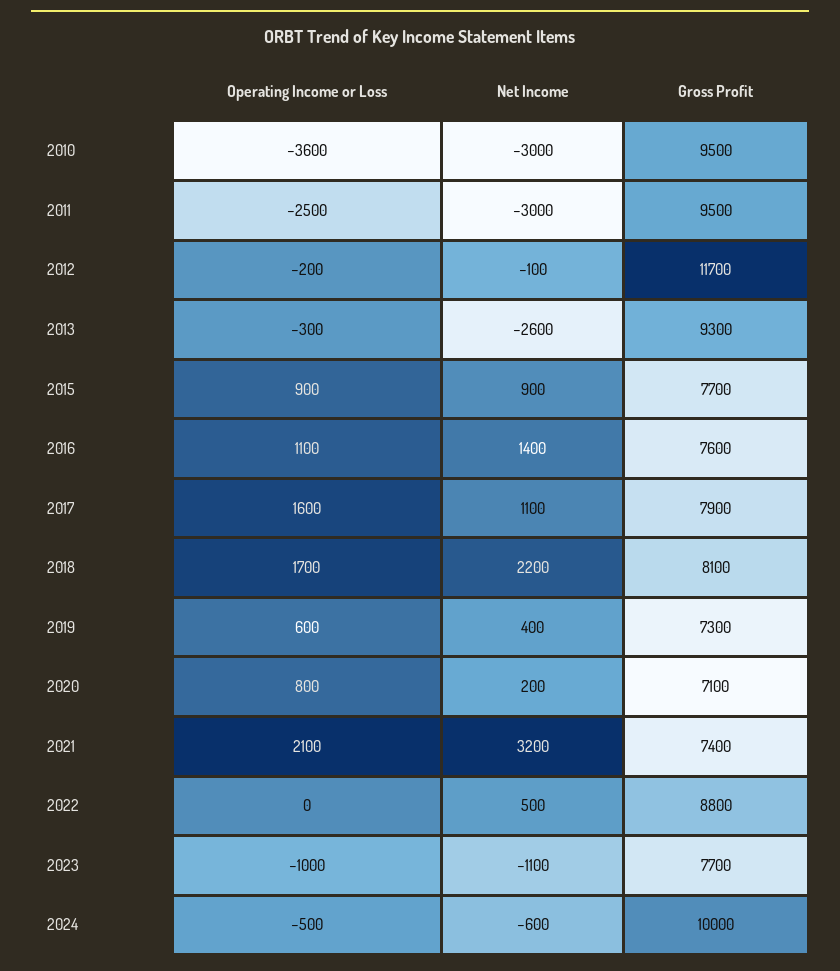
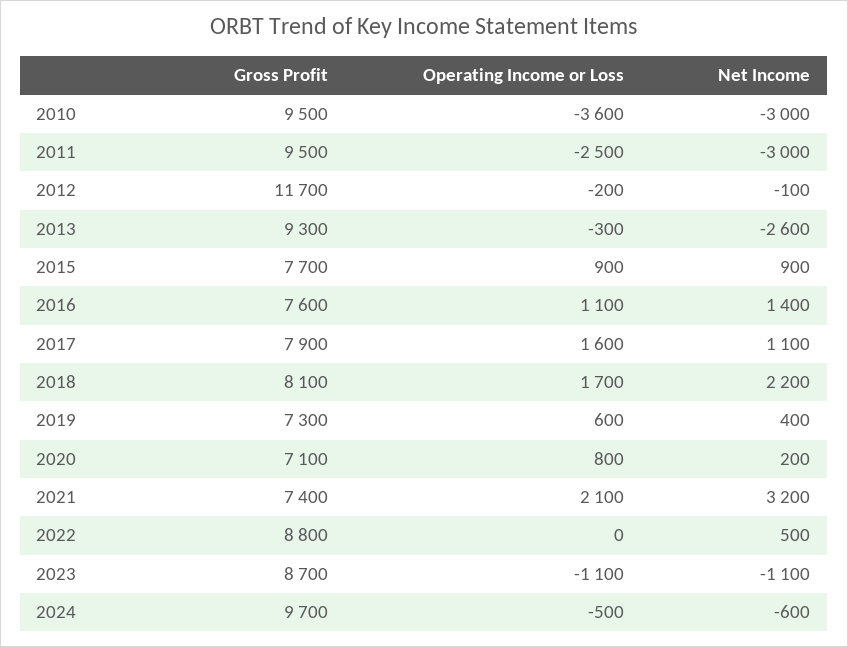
  {
    "Operating Income or Loss": {
      "2010": -3600,
      "2011": -2500,
      "2012": -200,
      "2013": -300,
      "2015": 900,
      "2016": 1100,
      "2017": 1600,
      "2018": 1700,
      "2019": 600,
      "2020": 800,
      "2021": 2100,
      "2022": 0,
-     "2023": -1000,
+     "2023": -1100,
      "2024": -500
    },
    "Net Income": {
      "2010": -3000,
      "2011": -3000,
      "2012": -100,
      "2013": -2600,
      "2015": 900,
      "2016": 1400,
      "2017": 1100,
      "2018": 2200,
      "2019": 400,
      "2020": 200,
      "2021": 3200,
      "2022": 500,
      "2023": -1100,
      "2024": -600
    },
    "Gross Profit": {
      "2010": 9500,
      "2011": 9500,
      "2012": 11700,
      "2013": 9300,
      "2015": 7700,
      "2016": 7600,
      "2017": 7900,
      "2018": 8100,
      "2019": 7300,
      "2020": 7100,
      "2021": 7400,
      "2022": 8800,
-     "2023": 7700,
+     "2023": 8700,
-     "2024": 10000
+     "2024": 9700
    }
  }

